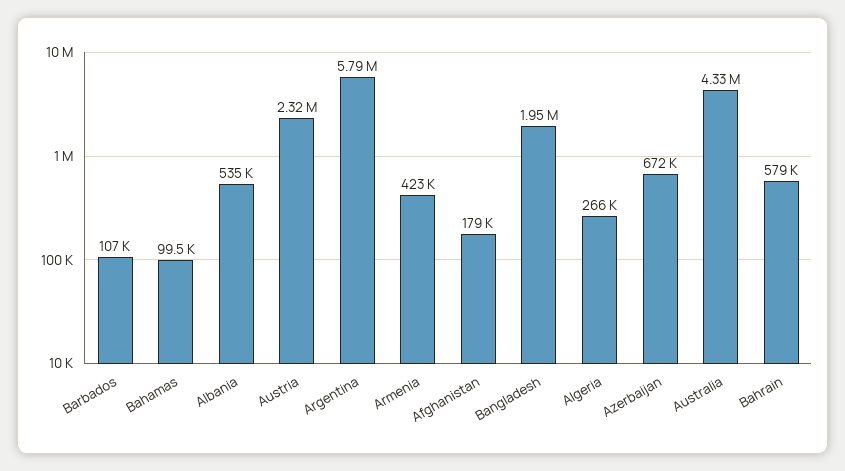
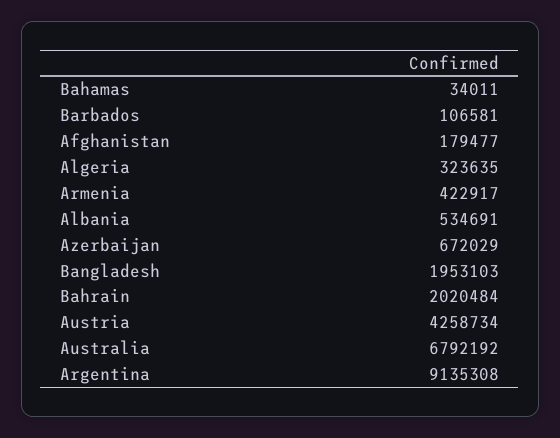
  {
    "Barbados": 106581,
-   "Bahamas": 99500,
+   "Bahamas": 34011,
    "Albania": 534691,
-   "Austria": 2320000,
+   "Austria": 4258734,
-   "Argentina": 5790000,
+   "Argentina": 9135308,
    "Armenia": 422917,
    "Afghanistan": 179477,
    "Bangladesh": 1953103,
-   "Algeria": 266000,
+   "Algeria": 323635,
    "Azerbaijan": 672029,
-   "Australia": 4330000,
+   "Australia": 6792192,
-   "Bahrain": 579000
+   "Bahrain": 2020484
  }

